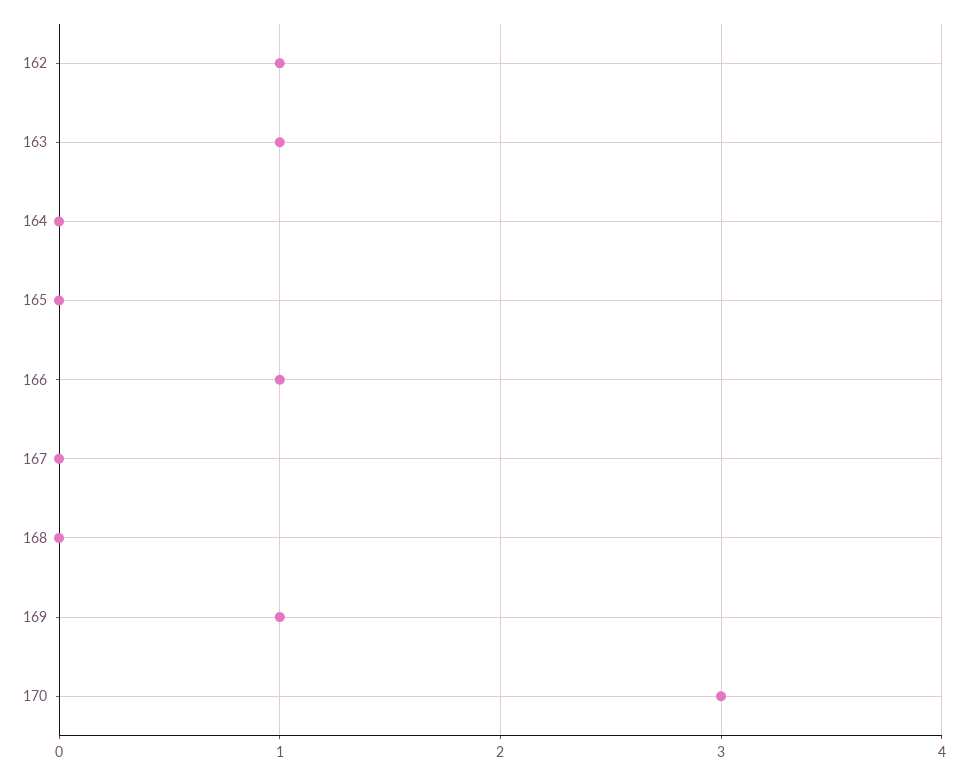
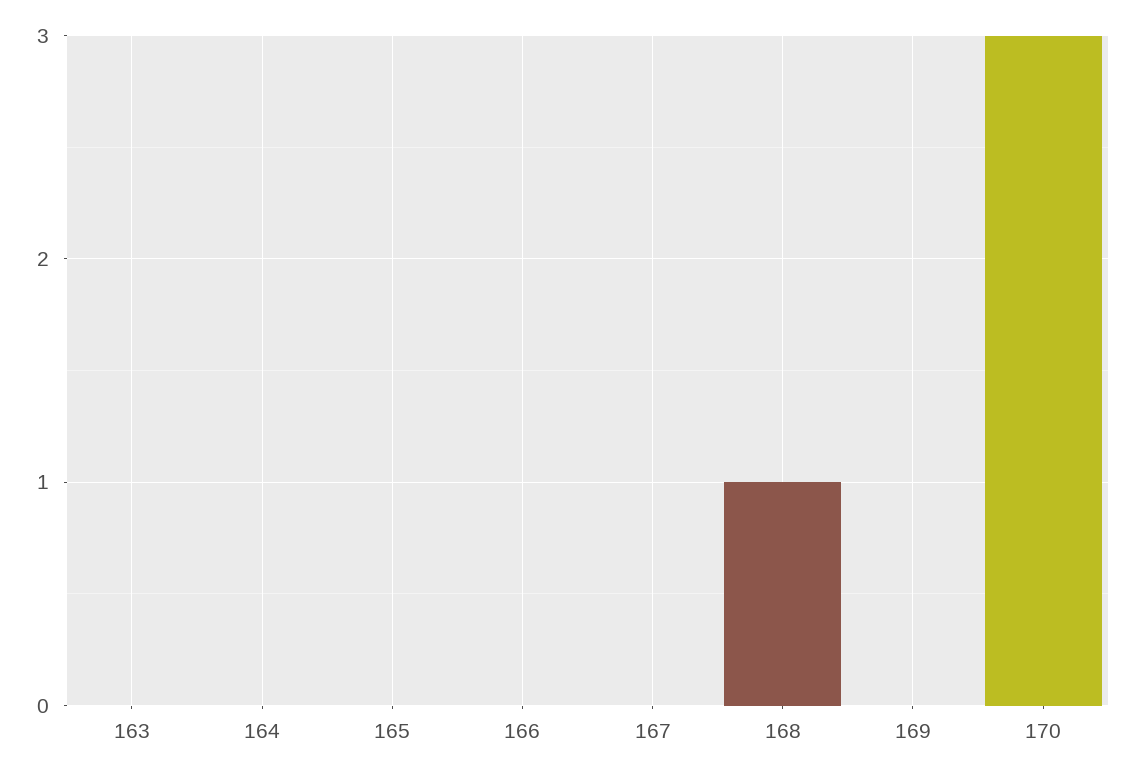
  {
-   "162": 1,
-   "163": 1,
+   "163": 0,
    "164": 0,
    "165": 0,
-   "166": 1,
+   "166": 0,
    "167": 0,
-   "168": 0,
+   "168": 1,
-   "169": 1,
+   "169": 0,
    "170": 3
  }

